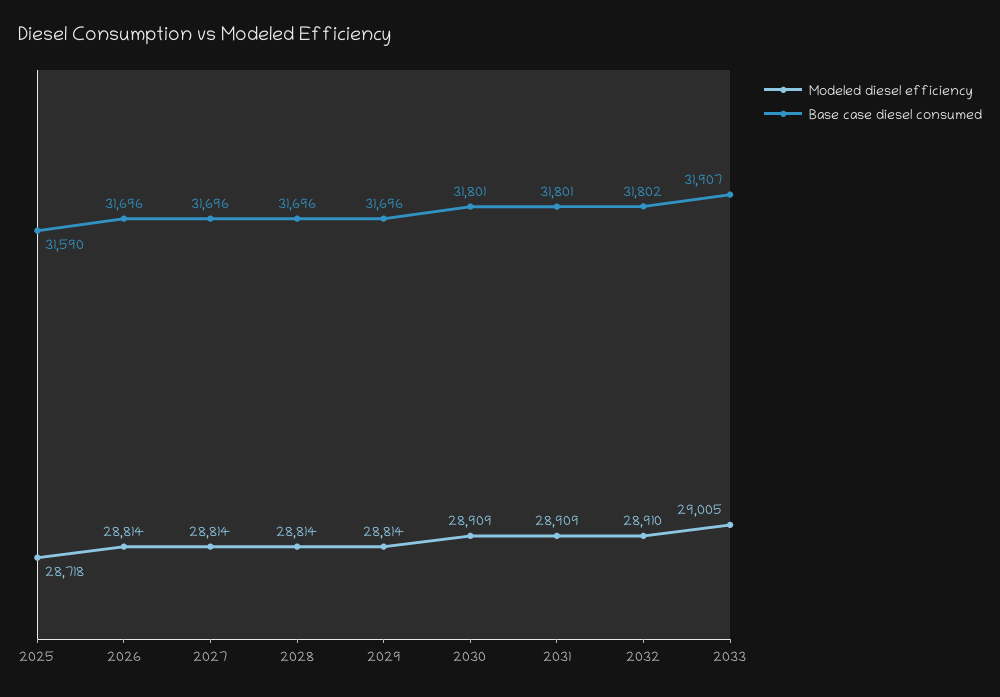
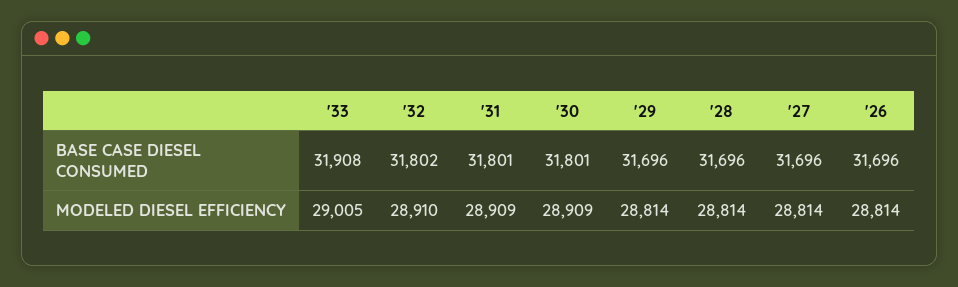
  {
    "Modeled diesel efficiency": {
-     "2025": 28718,
      "2026": 28814,
      "2027": 28814,
      "2028": 28814,
      "2029": 28814,
      "2030": 28909,
      "2031": 28909,
      "2032": 28910,
      "2033": 29005
    },
    "Base case diesel consumed": {
-     "2025": 31590,
      "2026": 31696,
      "2027": 31696,
      "2028": 31696,
      "2029": 31696,
      "2030": 31801,
      "2031": 31801,
      "2032": 31802,
-     "2033": 31907
+     "2033": 31908
    }
  }

